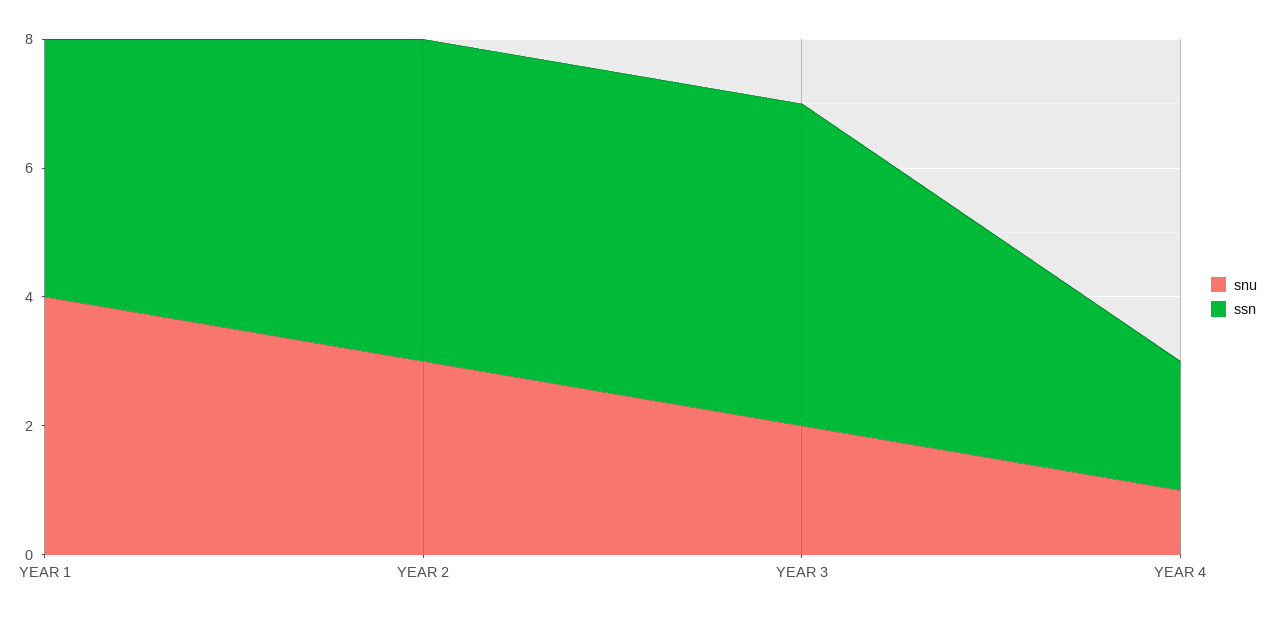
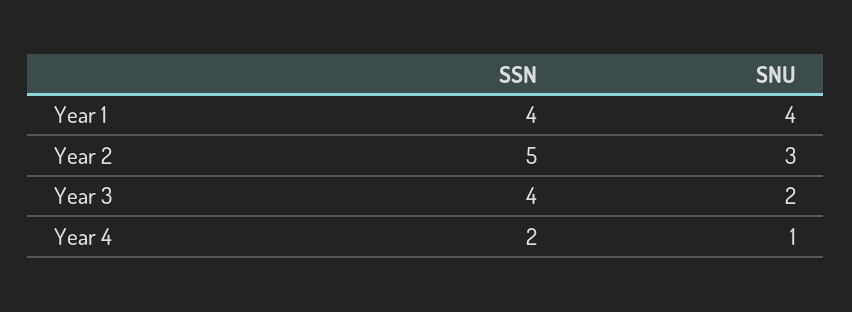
  {
    "snu": {
      "YEAR 1": 4,
      "YEAR 2": 3,
      "YEAR 3": 2,
      "YEAR 4": 1
    },
    "ssn": {
      "YEAR 1": 4,
      "YEAR 2": 5,
-     "YEAR 3": 5,
+     "YEAR 3": 4,
      "YEAR 4": 2
    }
  }

